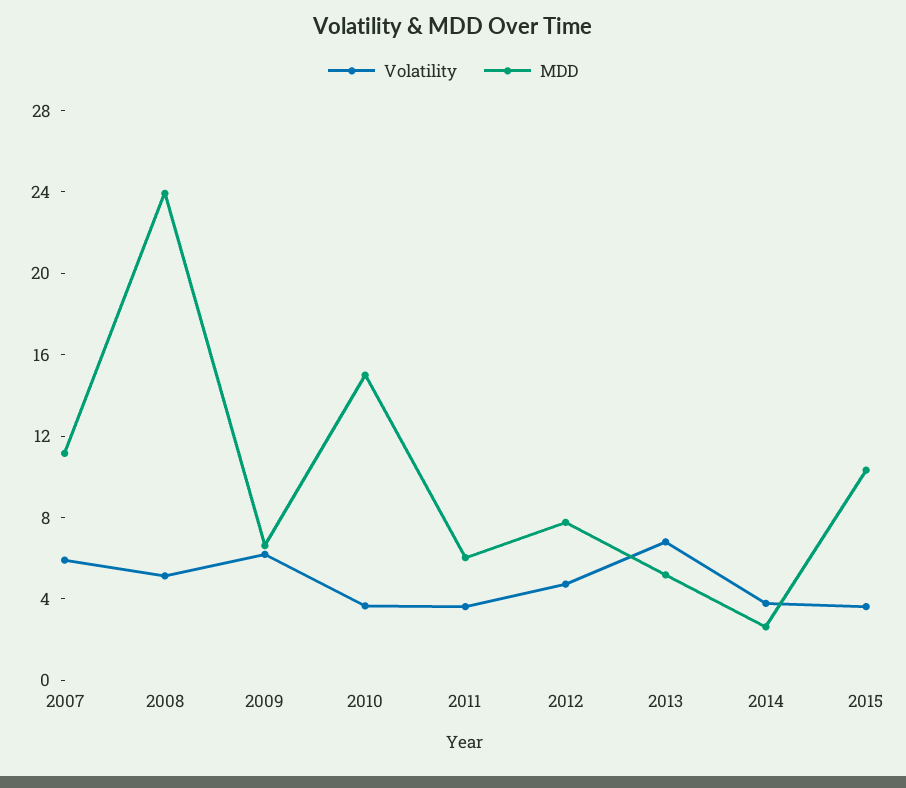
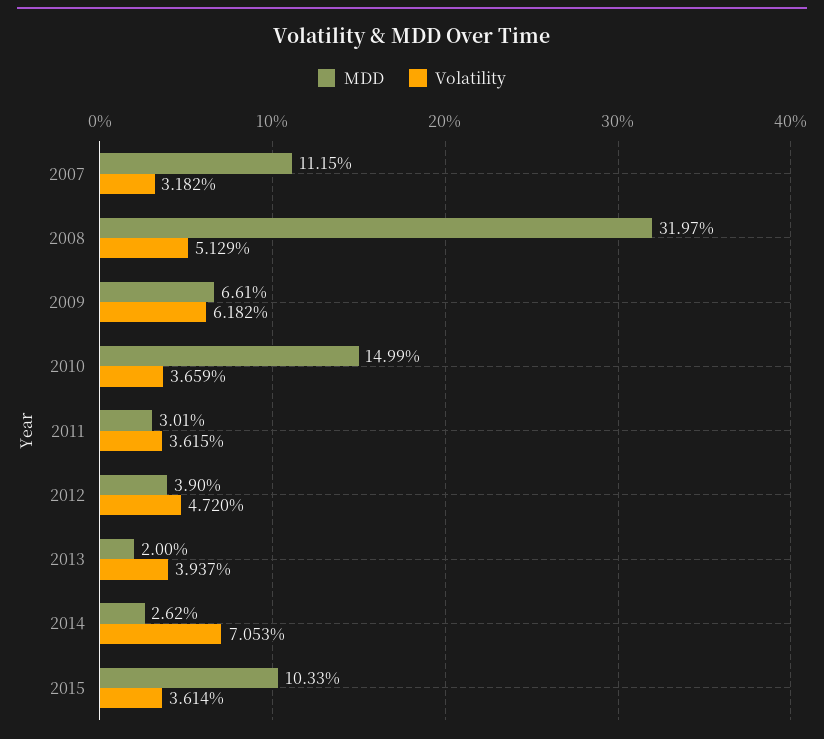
  {
    "Volatility": {
-     "2007": 6,
+     "2007": 3.182,
      "2008": 5.129,
      "2009": 6.182,
      "2010": 3.659,
      "2011": 3.615,
      "2012": 4.72,
-     "2013": 7,
+     "2013": 3.937,
-     "2014": 4,
+     "2014": 7.053,
      "2015": 3.614
    },
    "MDD": {
      "2007": 11.15,
-     "2008": 24,
+     "2008": 31.97,
      "2009": 6.61,
      "2010": 14.99,
-     "2011": 6,
+     "2011": 3.01,
-     "2012": 8,
+     "2012": 3.9,
-     "2013": 5,
+     "2013": 2,
      "2014": 2.62,
      "2015": 10.33
    }
  }

